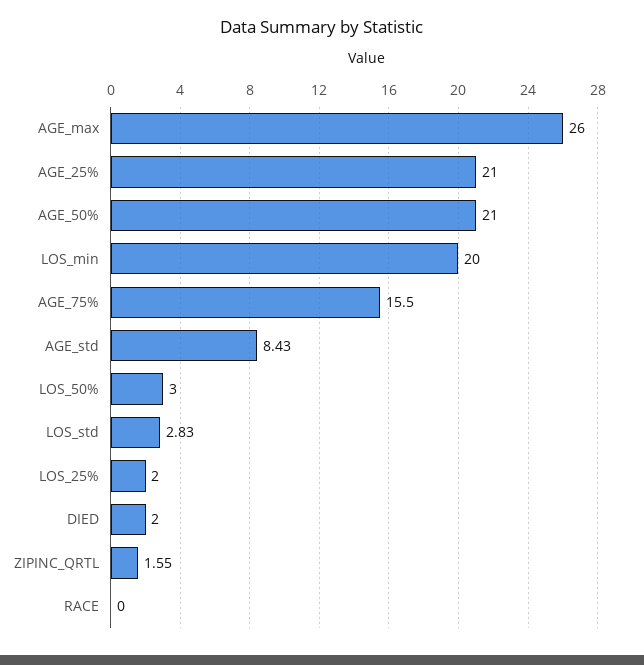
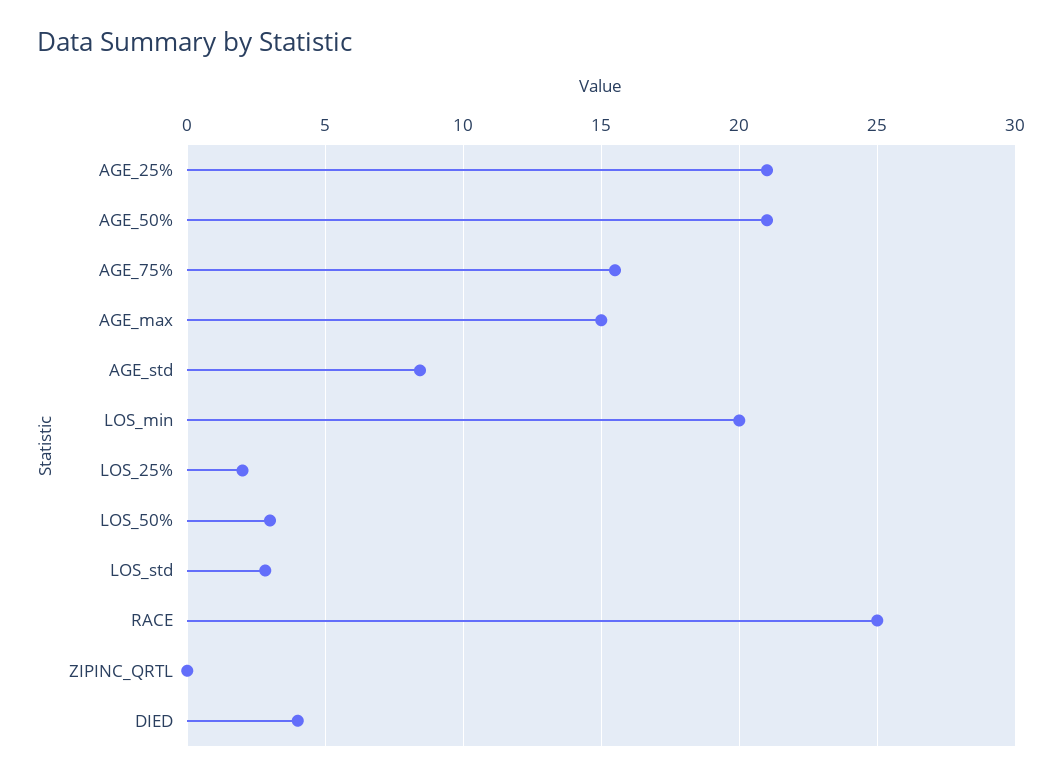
  {
-   "AGE_max": 26,
+   "AGE_max": 15,
    "AGE_25%": 21,
    "AGE_50%": 21,
    "LOS_min": 20,
    "AGE_75%": 15.5,
    "AGE_std": 8.43,
    "LOS_50%": 3,
    "LOS_std": 2.83,
    "LOS_25%": 2,
-   "DIED": 2,
+   "DIED": 4,
-   "ZIPINC_QRTL": 1.55,
+   "ZIPINC_QRTL": 0,
-   "RACE": 0
+   "RACE": 25
  }

